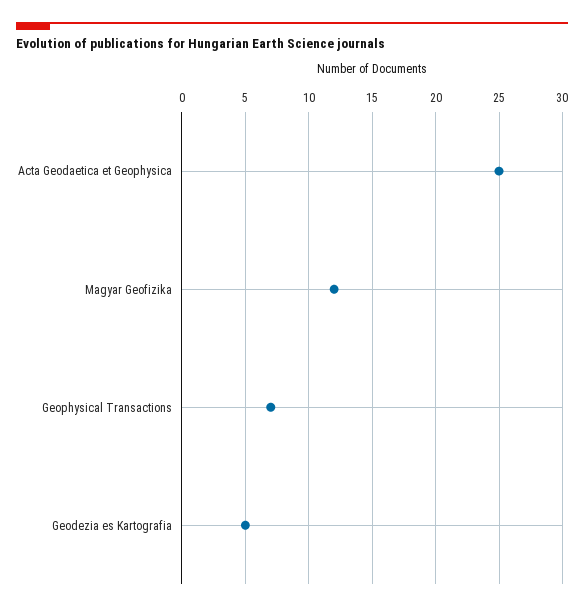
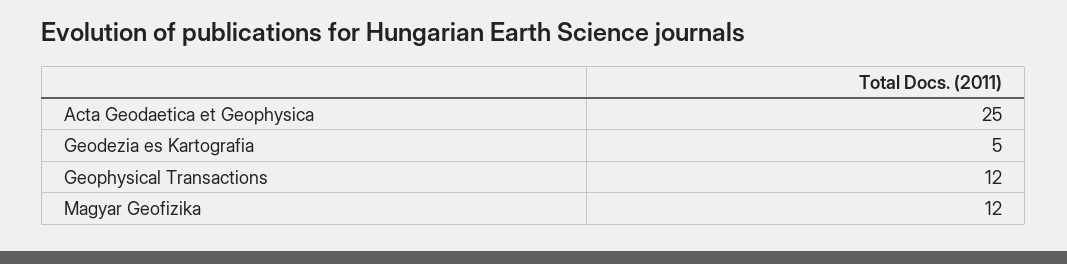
  {
    "Acta Geodaetica et Geophysica": 25,
    "Magyar Geofizika": 12,
-   "Geophysical Transactions": 7,
+   "Geophysical Transactions": 12,
    "Geodezia es Kartografia": 5
  }

